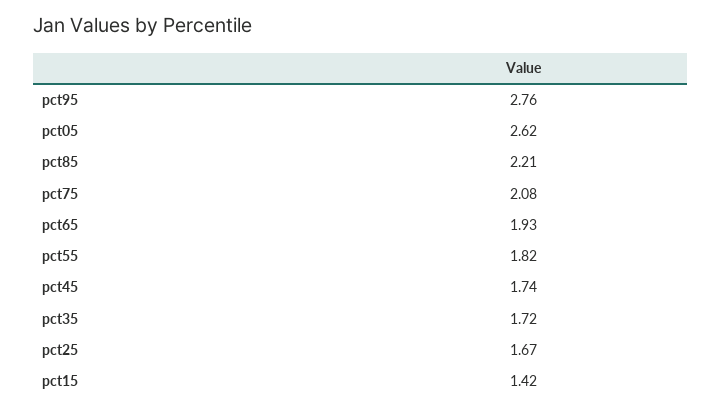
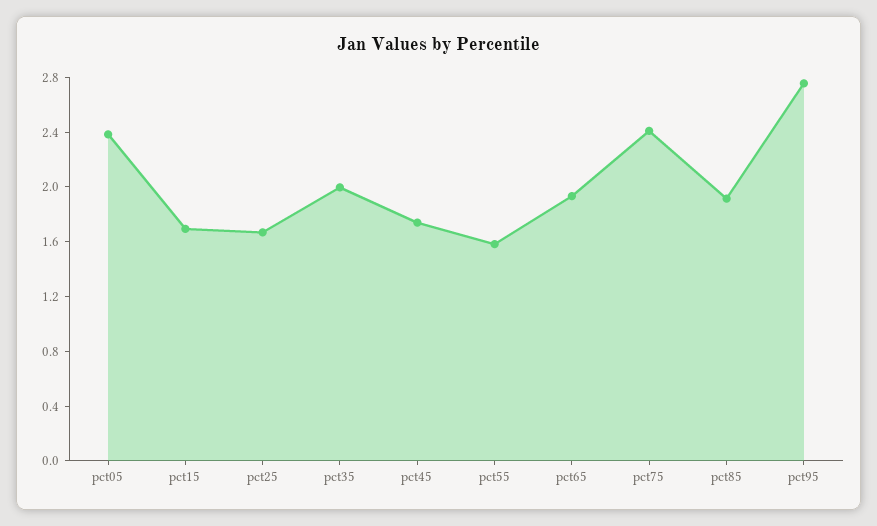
  {
    "pct95": 2.76,
-   "pct05": 2.62,
+   "pct05": 2.4,
-   "pct85": 2.21,
+   "pct85": 1.9,
-   "pct75": 2.08,
+   "pct75": 2.4,
    "pct65": 1.93,
-   "pct55": 1.82,
+   "pct55": 1.6,
    "pct45": 1.74,
-   "pct35": 1.72,
+   "pct35": 2,
    "pct25": 1.67,
-   "pct15": 1.42
+   "pct15": 1.7
  }

